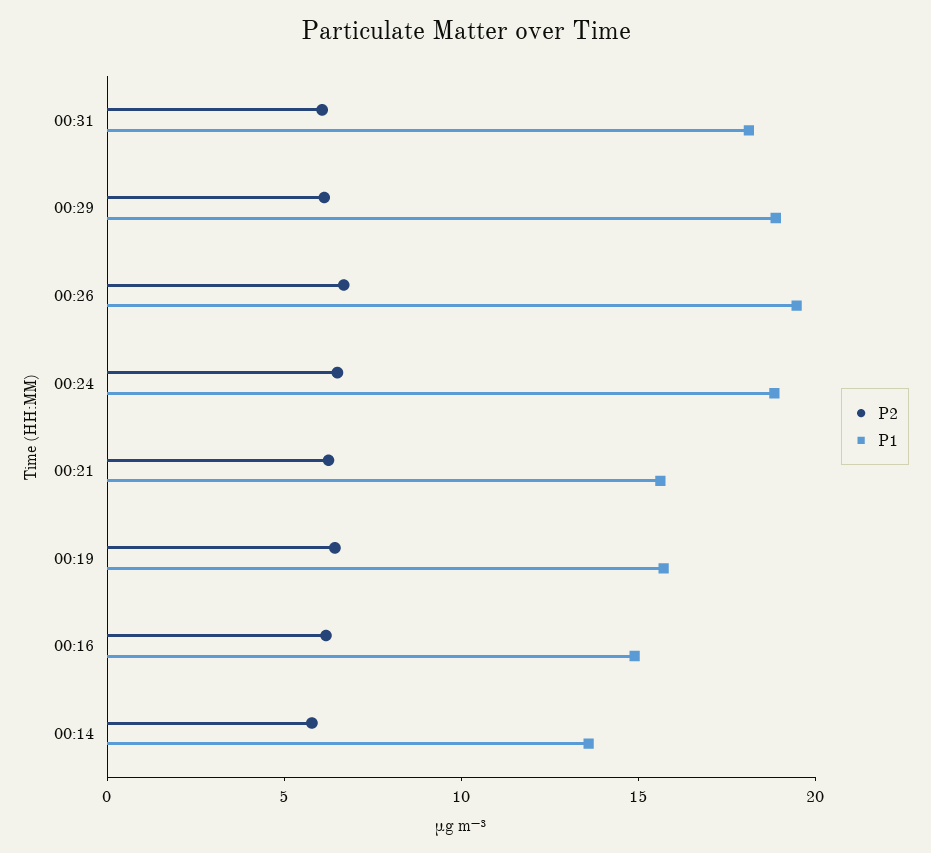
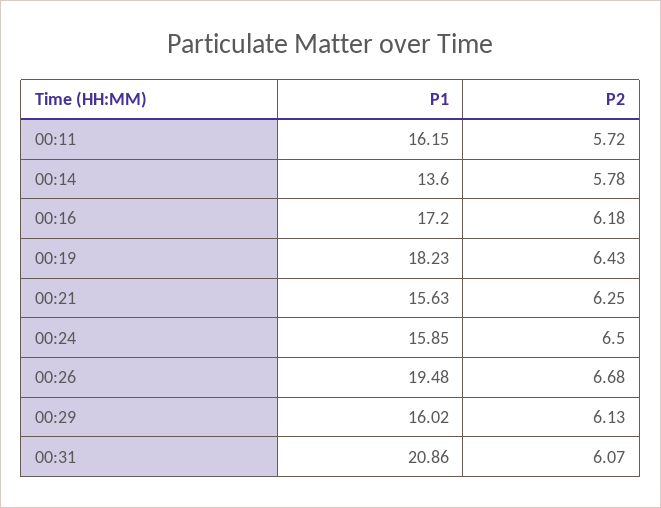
  {
    "P2": {
      "00:31": 6.07,
      "00:29": 6.13,
      "00:26": 6.68,
      "00:24": 6.5,
      "00:21": 6.25,
      "00:19": 6.43,
      "00:16": 6.18,
-     "00:14": 5.78
+     "00:14": 5.78,
+     "00:11": 5.72
    },
    "P1": {
-     "00:31": 18,
+     "00:31": 20.86,
-     "00:29": 19,
+     "00:29": 16.02,
      "00:26": 19.48,
-     "00:24": 19,
+     "00:24": 15.85,
      "00:21": 15.63,
-     "00:19": 16,
+     "00:19": 18.23,
-     "00:16": 15,
+     "00:16": 17.2,
-     "00:14": 13.6
+     "00:14": 13.6,
+     "00:11": 16.15
    }
  }

